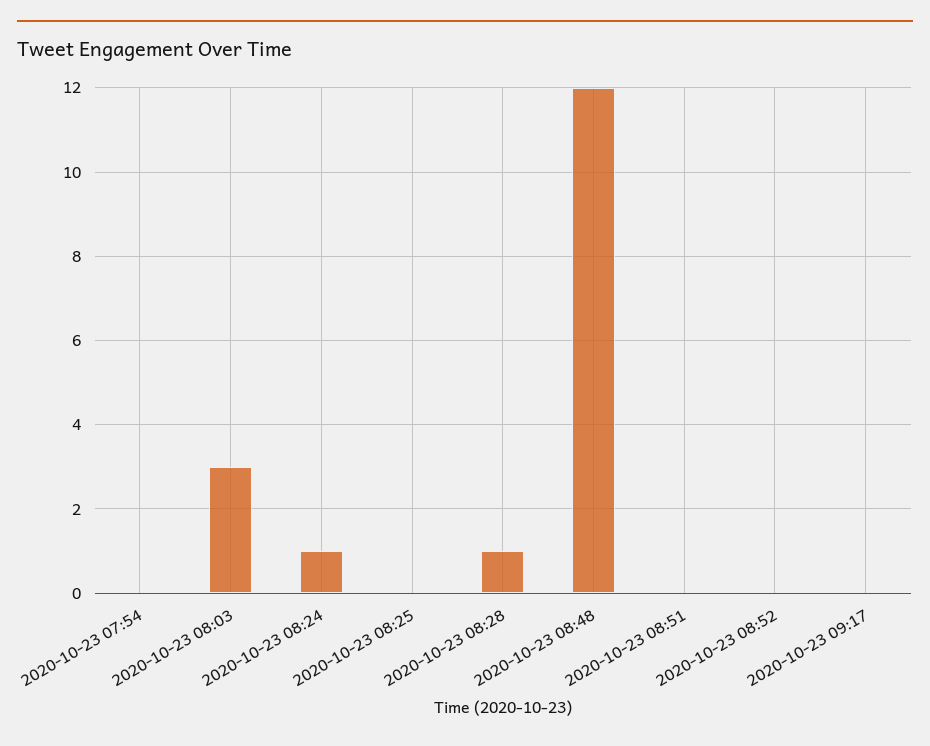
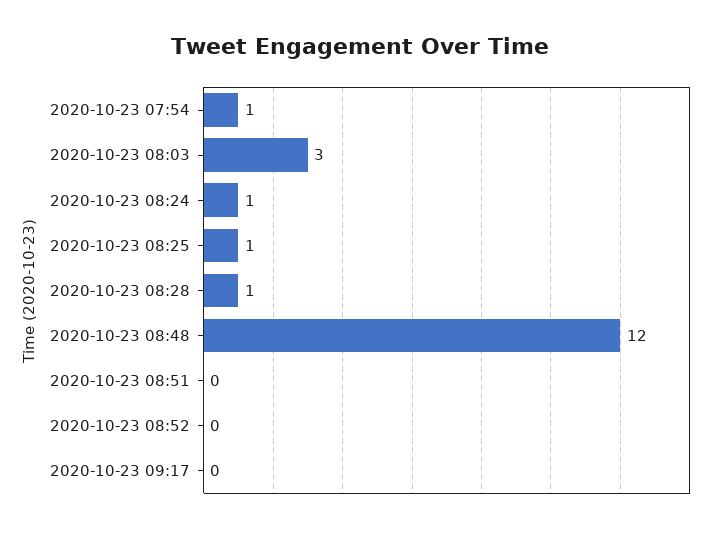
  {
-   "2020-10-23 07:54": 0,
+   "2020-10-23 07:54": 1,
    "2020-10-23 08:03": 3,
    "2020-10-23 08:24": 1,
-   "2020-10-23 08:25": 0,
+   "2020-10-23 08:25": 1,
    "2020-10-23 08:28": 1,
    "2020-10-23 08:48": 12,
    "2020-10-23 08:51": 0,
    "2020-10-23 08:52": 0,
    "2020-10-23 09:17": 0
  }

